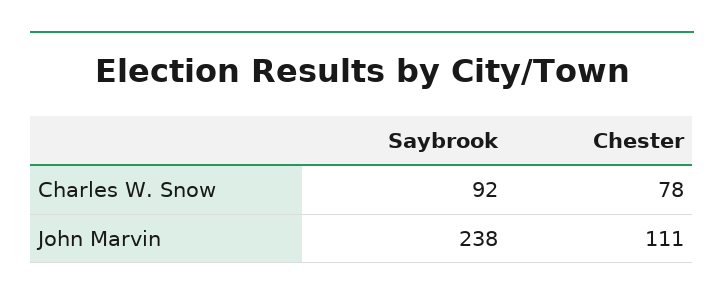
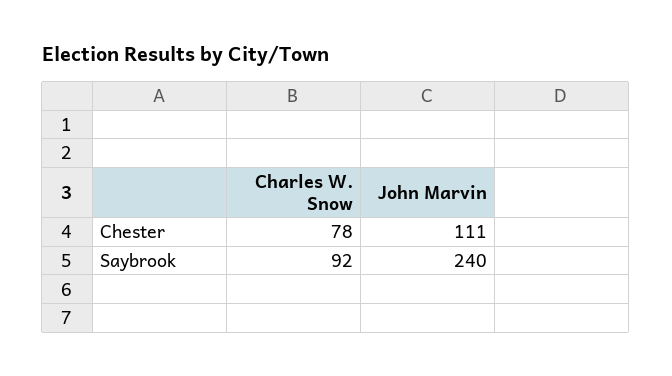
  {
    "Saybrook": {
      "Charles W. Snow": 92,
-     "John Marvin": 238
+     "John Marvin": 240
    },
    "Chester": {
      "Charles W. Snow": 78,
      "John Marvin": 111
    }
  }

